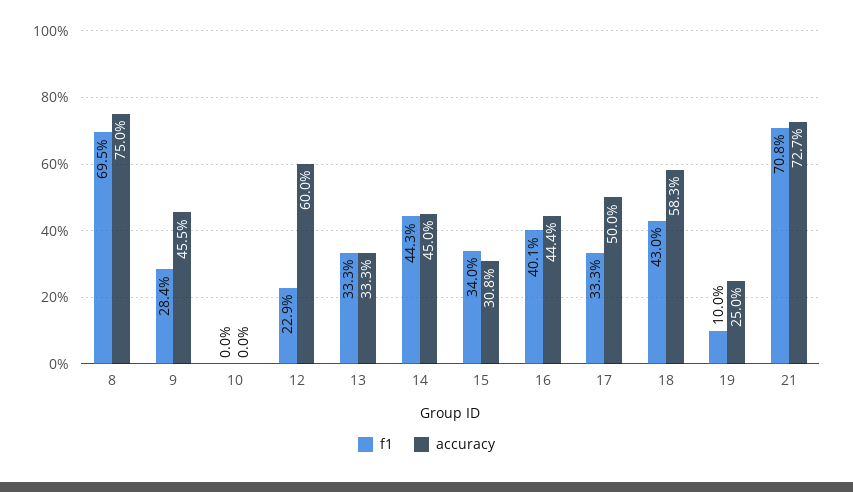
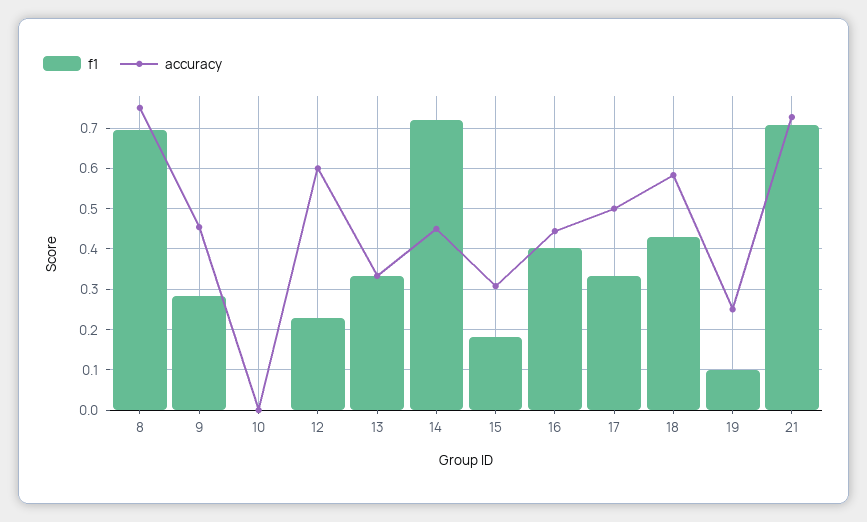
  {
    "f1": {
      "8": 0.695,
      "9": 0.284,
      "10": 0,
      "12": 0.229,
      "13": 0.333,
-     "14": 0.443,
+     "14": 0.72,
-     "15": 0.34,
+     "15": 0.18,
      "16": 0.401,
      "17": 0.333,
      "18": 0.43,
      "19": 0.1,
      "21": 0.708
    },
    "accuracy": {
      "8": 0.75,
      "9": 0.455,
      "10": 0,
      "12": 0.6,
      "13": 0.333,
      "14": 0.45,
      "15": 0.308,
      "16": 0.444,
      "17": 0.5,
      "18": 0.583,
      "19": 0.25,
      "21": 0.727
    }
  }

